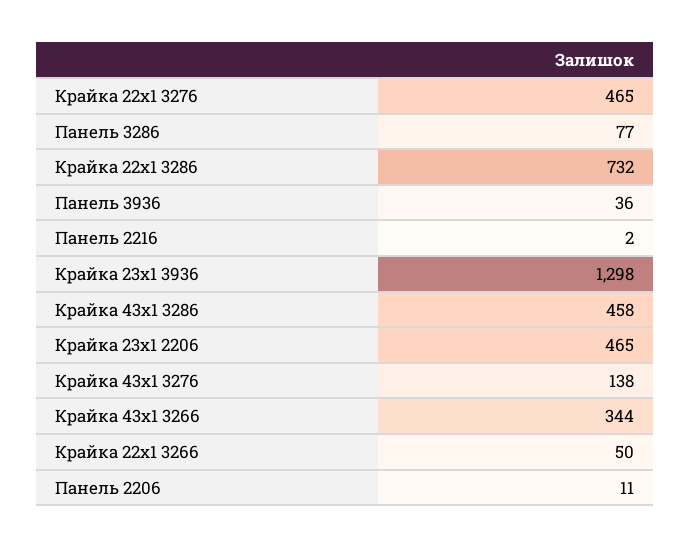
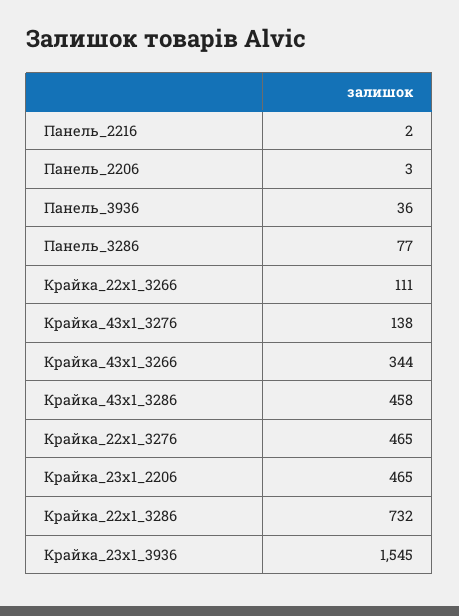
  {
    "Крайка 22x1 3276": 465,
    "Панель 3286": 77,
    "Крайка 22x1 3286": 732,
    "Панель 3936": 36,
    "Панель 2216": 2,
-   "Крайка 23x1 3936": 1298,
+   "Крайка 23x1 3936": 1545,
    "Крайка 43x1 3286": 458,
    "Крайка 23x1 2206": 465,
    "Крайка 43x1 3276": 138,
    "Крайка 43x1 3266": 344,
-   "Крайка 22x1 3266": 50,
+   "Крайка 22x1 3266": 111,
-   "Панель 2206": 11
+   "Панель 2206": 3
  }

